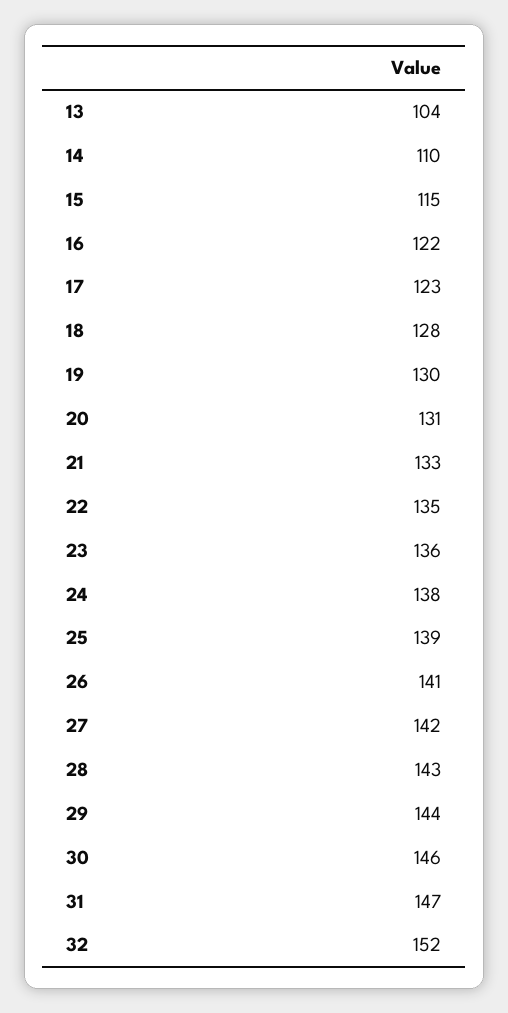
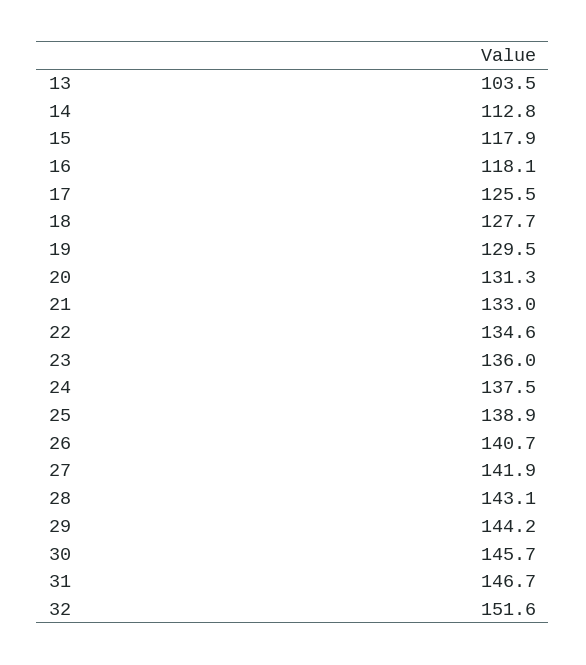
  {
    "13": 103.5,
-   "14": 110,
+   "14": 112.8,
-   "15": 115,
+   "15": 117.9,
-   "16": 122,
+   "16": 118.1,
-   "17": 123,
+   "17": 125.5,
    "18": 127.7,
    "19": 129.5,
    "20": 131.3,
    "21": 133,
    "22": 134.6,
    "23": 136,
    "24": 137.5,
    "25": 138.9,
    "26": 140.7,
    "27": 141.9,
    "28": 143.1,
    "29": 144.2,
    "30": 145.7,
    "31": 146.7,
    "32": 151.6
  }

